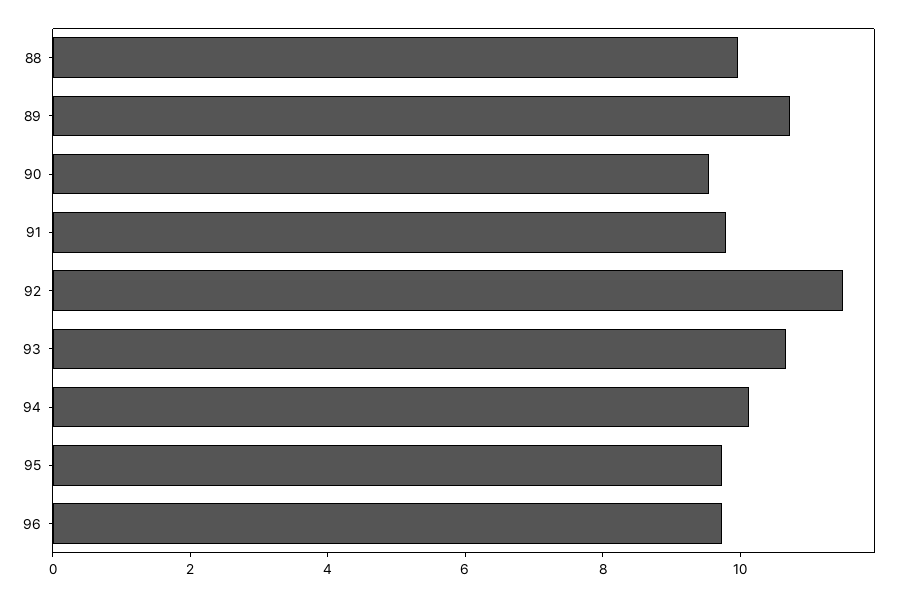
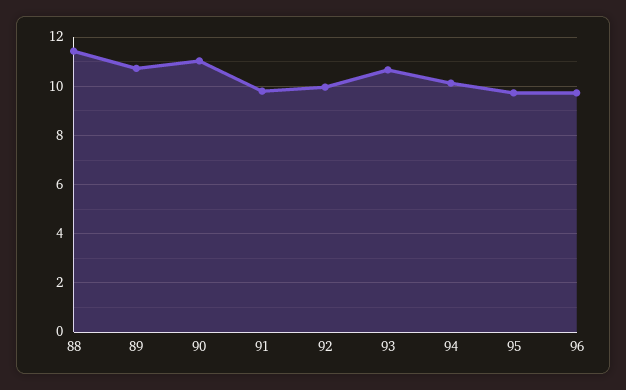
  {
-   "88": 10,
+   "88": 11.5,
    "89": 10.75,
-   "90": 9.5,
+   "90": 11,
    "91": 9.75,
-   "92": 11.5,
+   "92": 10,
    "93": 10.75,
    "94": 10.25,
    "95": 9.75,
    "96": 9.75
  }

